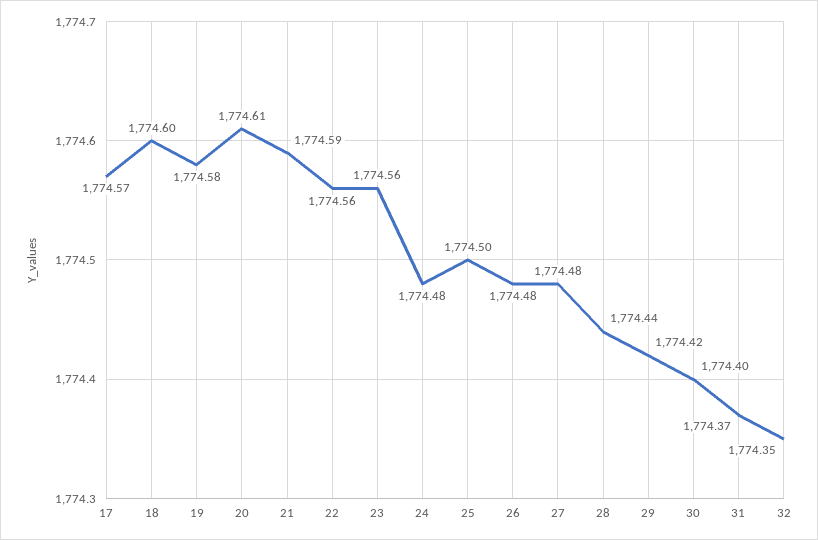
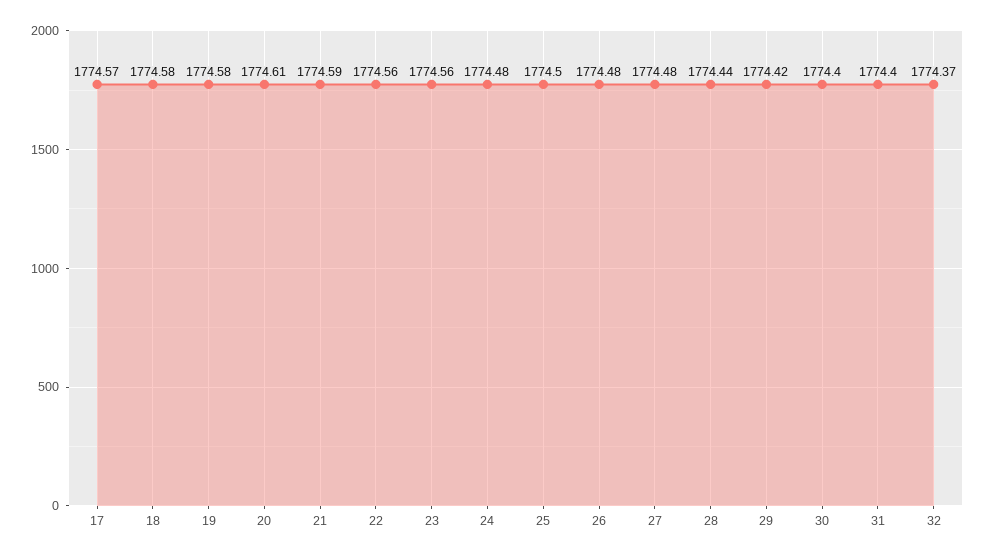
  {
    "17": 1774.57,
-   "18": 1774.6,
+   "18": 1774.58,
    "19": 1774.58,
    "20": 1774.61,
    "21": 1774.59,
    "22": 1774.56,
    "23": 1774.56,
    "24": 1774.48,
    "25": 1774.5,
    "26": 1774.48,
    "27": 1774.48,
    "28": 1774.44,
    "29": 1774.42,
    "30": 1774.4,
-   "31": 1774.37,
+   "31": 1774.4,
-   "32": 1774.35
+   "32": 1774.37
  }

